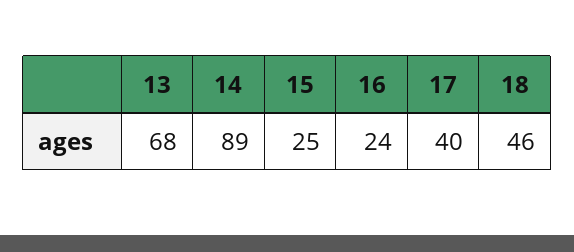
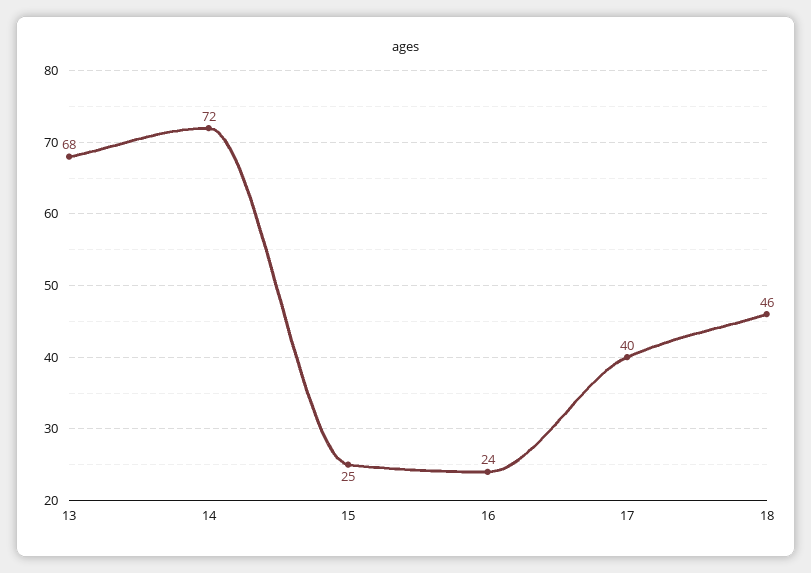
  {
    "13": 68,
-   "14": 89,
+   "14": 72,
    "15": 25,
    "16": 24,
    "17": 40,
    "18": 46
  }

